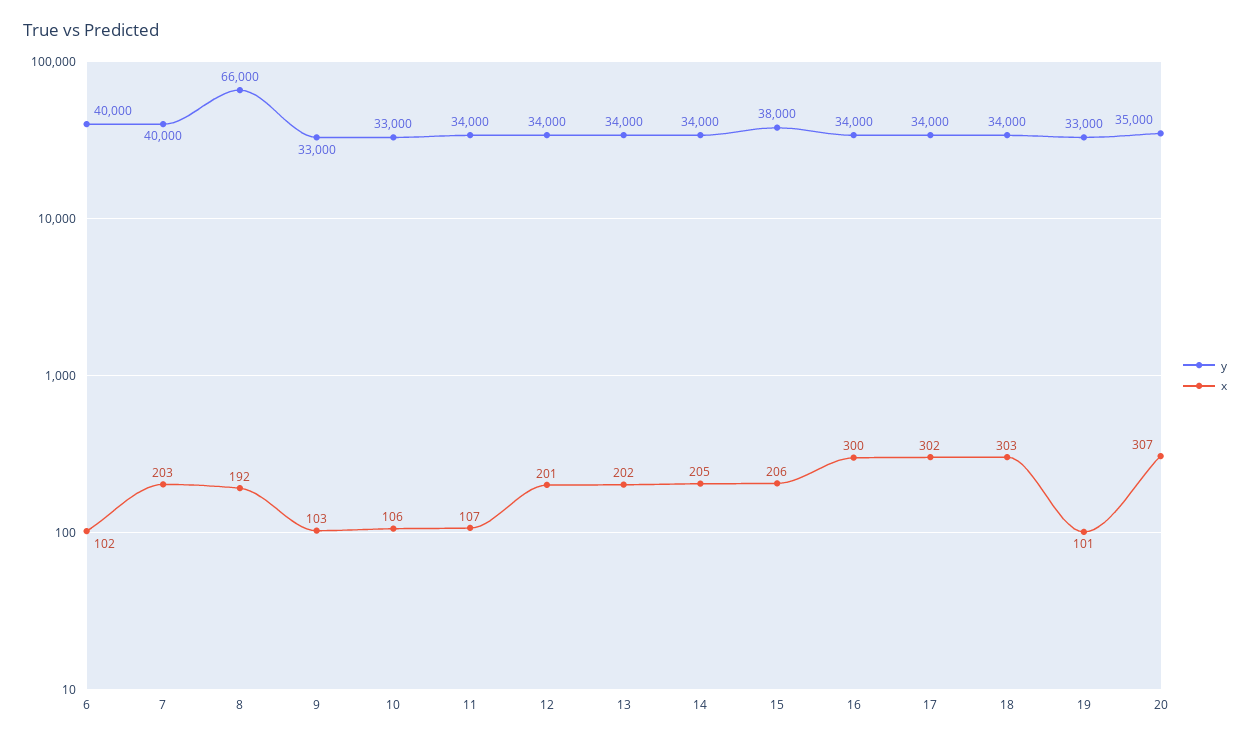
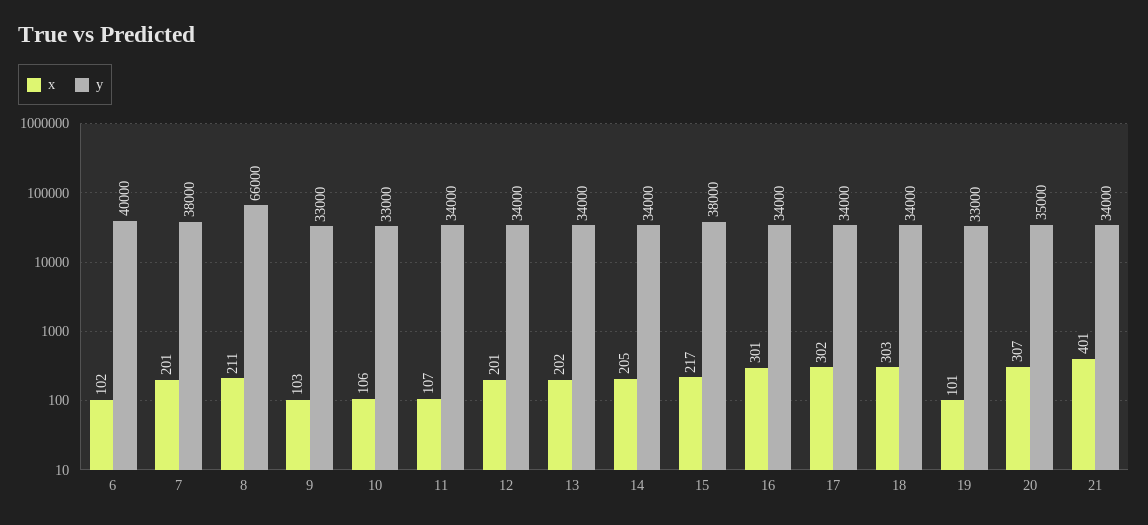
  {
    "y": {
      "6": 40000,
-     "7": 40000,
+     "7": 38000,
      "8": 66000,
      "9": 33000,
      "10": 33000,
      "11": 34000,
      "12": 34000,
      "13": 34000,
      "14": 34000,
      "15": 38000,
      "16": 34000,
      "17": 34000,
      "18": 34000,
      "19": 33000,
-     "20": 35000
+     "20": 35000,
+     "21": 34000
    },
    "x": {
      "6": 102,
-     "7": 203,
+     "7": 201,
-     "8": 192,
+     "8": 211,
      "9": 103,
      "10": 106,
      "11": 107,
      "12": 201,
      "13": 202,
      "14": 205,
-     "15": 206,
+     "15": 217,
-     "16": 300,
+     "16": 301,
      "17": 302,
      "18": 303,
      "19": 101,
-     "20": 307
+     "20": 307,
+     "21": 401
    }
  }

